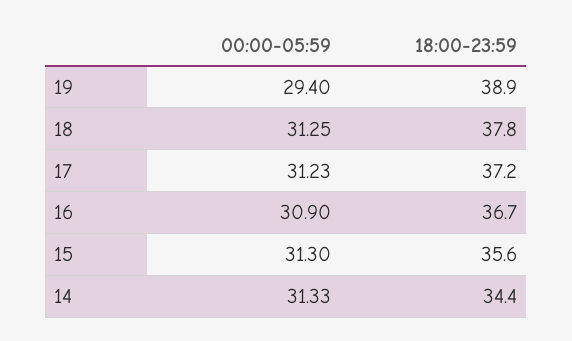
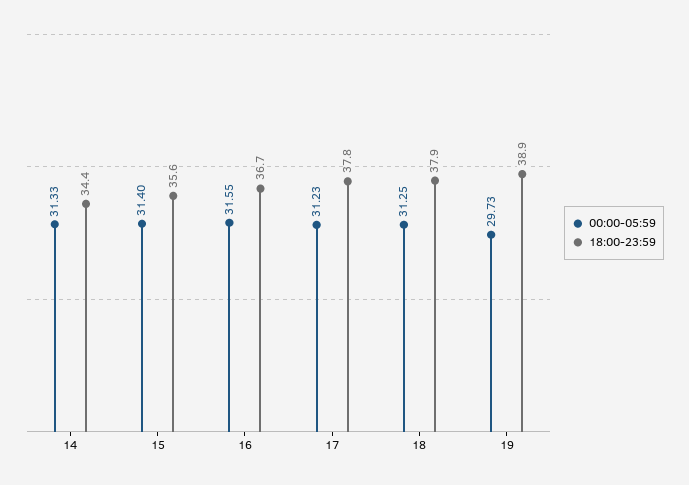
  {
    "00:00-05:59": {
-     "19": 29.4,
+     "19": 29.73,
      "18": 31.25,
      "17": 31.23,
-     "16": 30.9,
+     "16": 31.55,
-     "15": 31.3,
+     "15": 31.4,
      "14": 31.33
    },
    "18:00-23:59": {
      "19": 38.9,
-     "18": 37.8,
+     "18": 37.9,
-     "17": 37.2,
+     "17": 37.8,
      "16": 36.7,
      "15": 35.6,
      "14": 34.4
    }
  }

